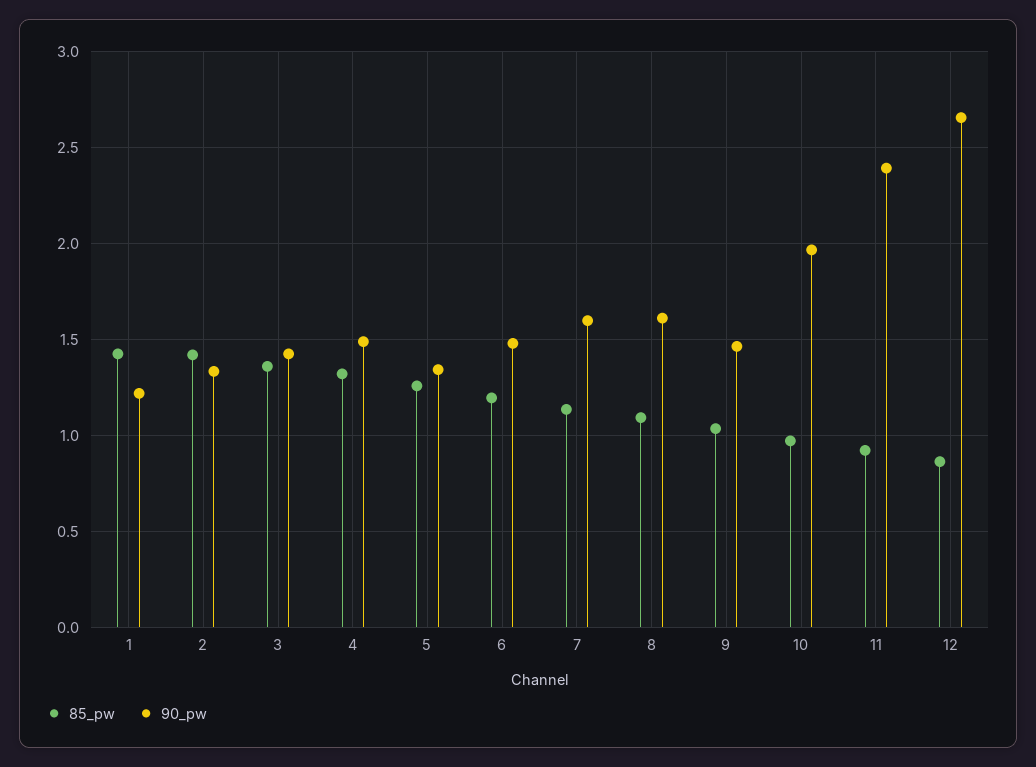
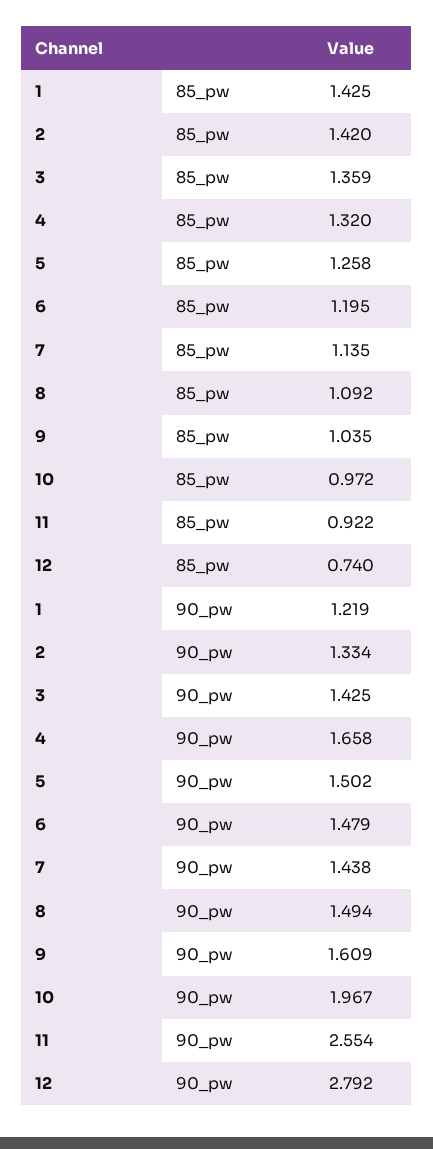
  {
    "85_pw": {
      "1": 1.425,
      "2": 1.42,
      "3": 1.359,
      "4": 1.32,
      "5": 1.258,
      "6": 1.195,
      "7": 1.135,
      "8": 1.092,
      "9": 1.035,
      "10": 0.972,
      "11": 0.922,
-     "12": 0.85
+     "12": 0.74
    },
    "90_pw": {
      "1": 1.219,
      "2": 1.334,
      "3": 1.425,
-     "4": 1.5,
+     "4": 1.658,
-     "5": 1.35,
+     "5": 1.502,
      "6": 1.479,
-     "7": 1.6,
+     "7": 1.438,
-     "8": 1.6,
+     "8": 1.494,
-     "9": 1.45,
+     "9": 1.609,
      "10": 1.967,
-     "11": 2.4,
+     "11": 2.554,
-     "12": 2.65
+     "12": 2.792
    }
  }

